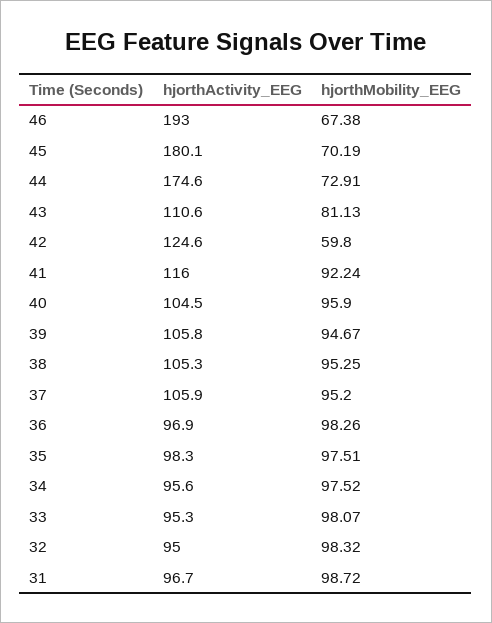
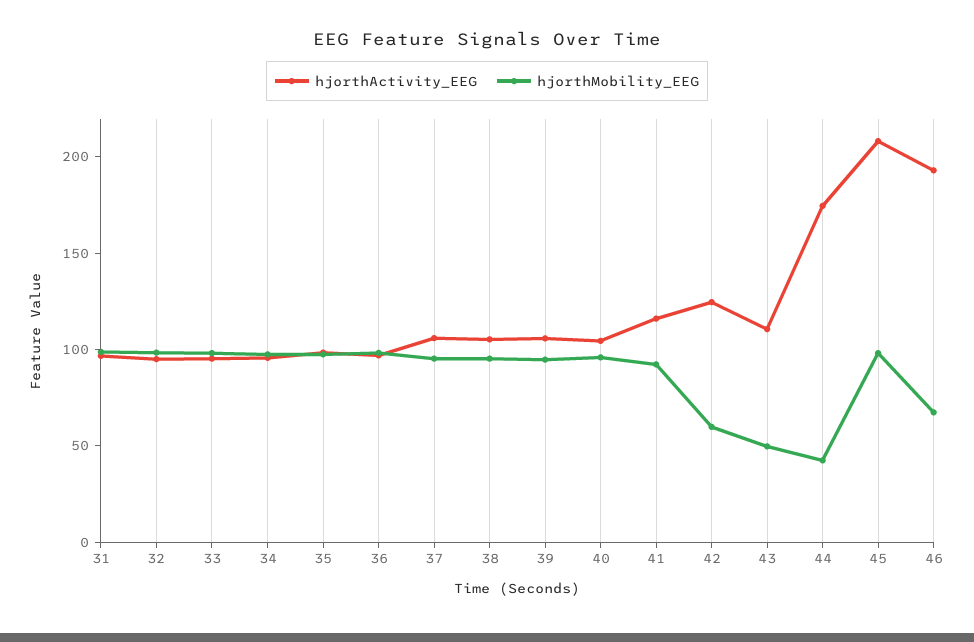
  {
    "hjorthActivity_EEG": {
      "46": 193,
-     "45": 180.1,
+     "45": 210,
      "44": 174.6,
      "43": 110.6,
      "42": 124.6,
      "41": 116,
      "40": 104.5,
      "39": 105.8,
      "38": 105.3,
      "37": 105.9,
      "36": 96.9,
      "35": 98.3,
      "34": 95.6,
      "33": 95.3,
      "32": 95,
      "31": 96.7
    },
    "hjorthMobility_EEG": {
      "46": 67.38,
-     "45": 70.19,
+     "45": 100,
-     "44": 72.91,
+     "44": 40,
-     "43": 81.13,
+     "43": 50,
      "42": 59.8,
      "41": 92.24,
      "40": 95.9,
      "39": 94.67,
      "38": 95.25,
      "37": 95.2,
      "36": 98.26,
      "35": 97.51,
      "34": 97.52,
      "33": 98.07,
      "32": 98.32,
      "31": 98.72
    }
  }

